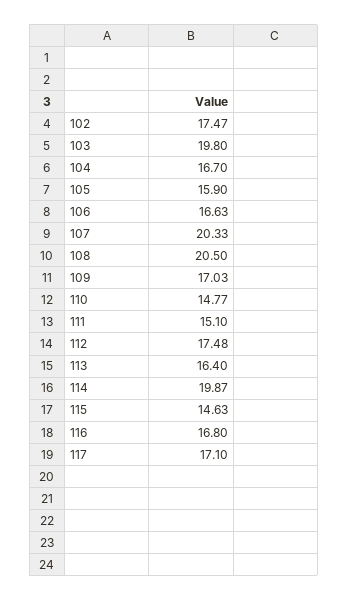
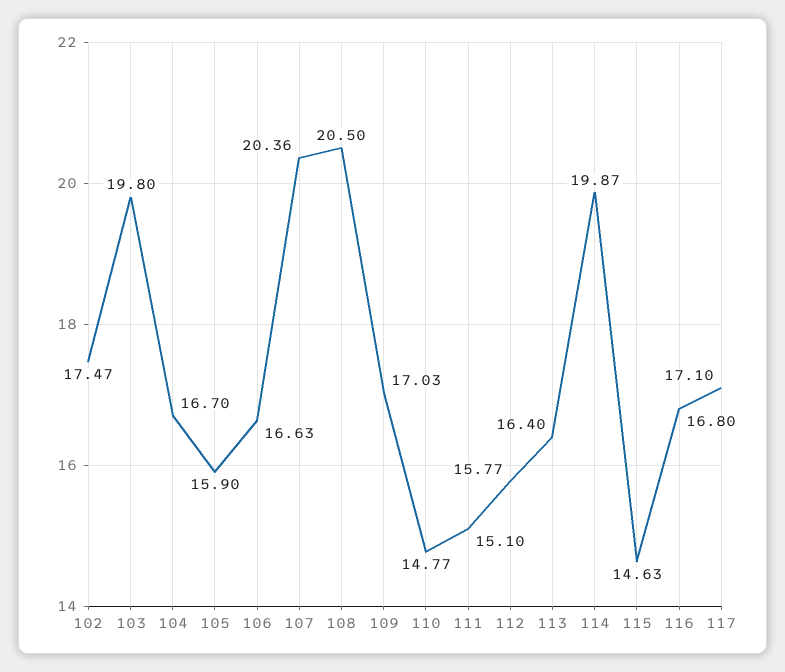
  {
    "102": 17.47,
    "103": 19.8,
    "104": 16.7,
    "105": 15.9,
    "106": 16.63,
-   "107": 20.33,
+   "107": 20.36,
    "108": 20.5,
    "109": 17.03,
    "110": 14.77,
    "111": 15.1,
-   "112": 17.48,
+   "112": 15.77,
    "113": 16.4,
    "114": 19.87,
    "115": 14.63,
    "116": 16.8,
    "117": 17.1
  }

